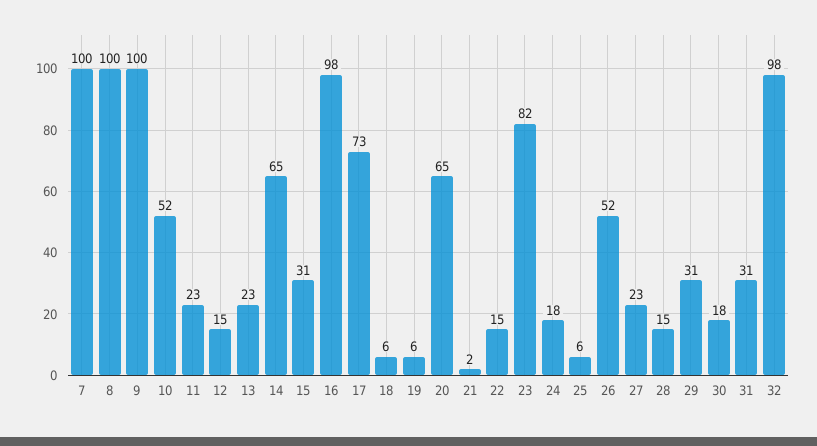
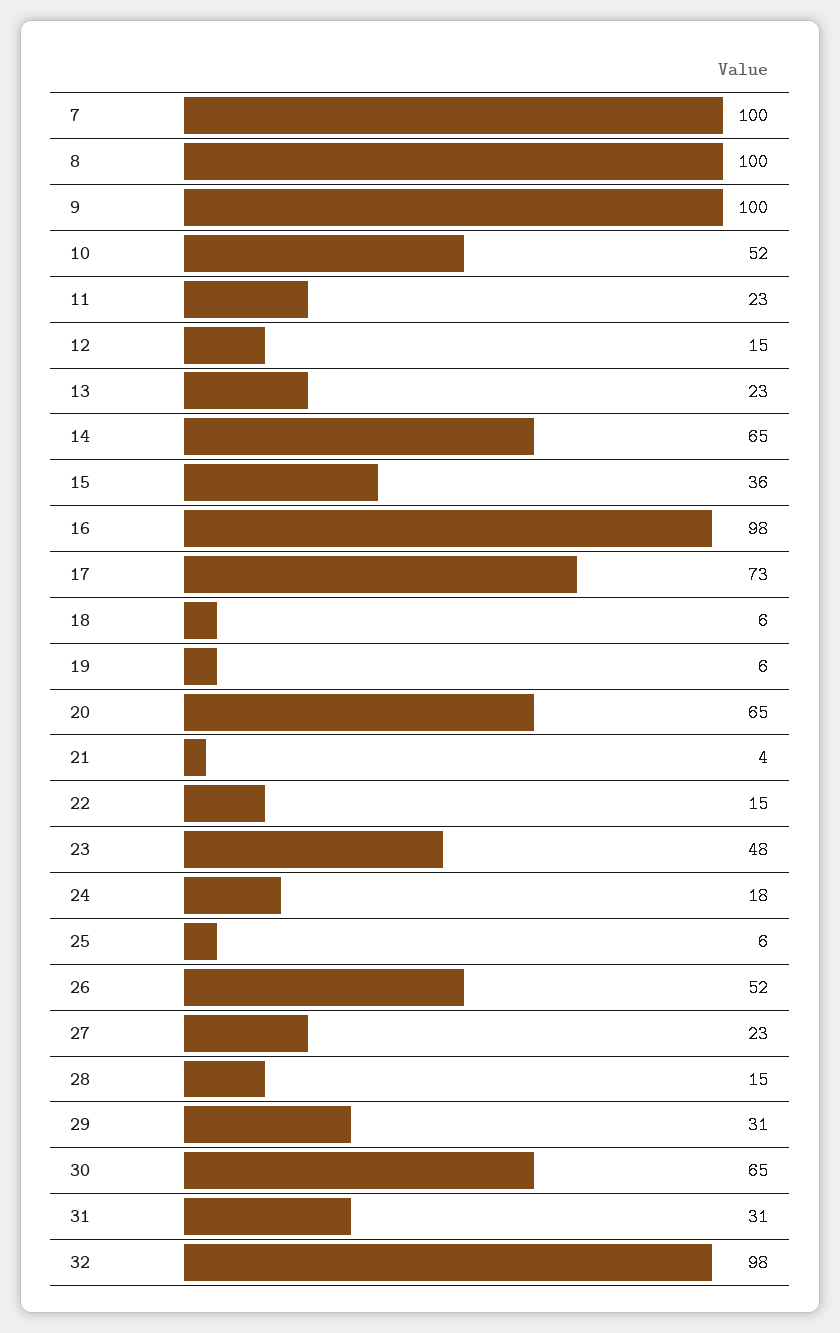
  {
    "7": 100,
    "8": 100,
    "9": 100,
    "10": 52,
    "11": 23,
    "12": 15,
    "13": 23,
    "14": 65,
-   "15": 31,
+   "15": 36,
    "16": 98,
    "17": 73,
    "18": 6,
    "19": 6,
    "20": 65,
-   "21": 2,
+   "21": 4,
    "22": 15,
-   "23": 82,
+   "23": 48,
    "24": 18,
    "25": 6,
    "26": 52,
    "27": 23,
    "28": 15,
    "29": 31,
-   "30": 18,
+   "30": 65,
    "31": 31,
    "32": 98
  }

